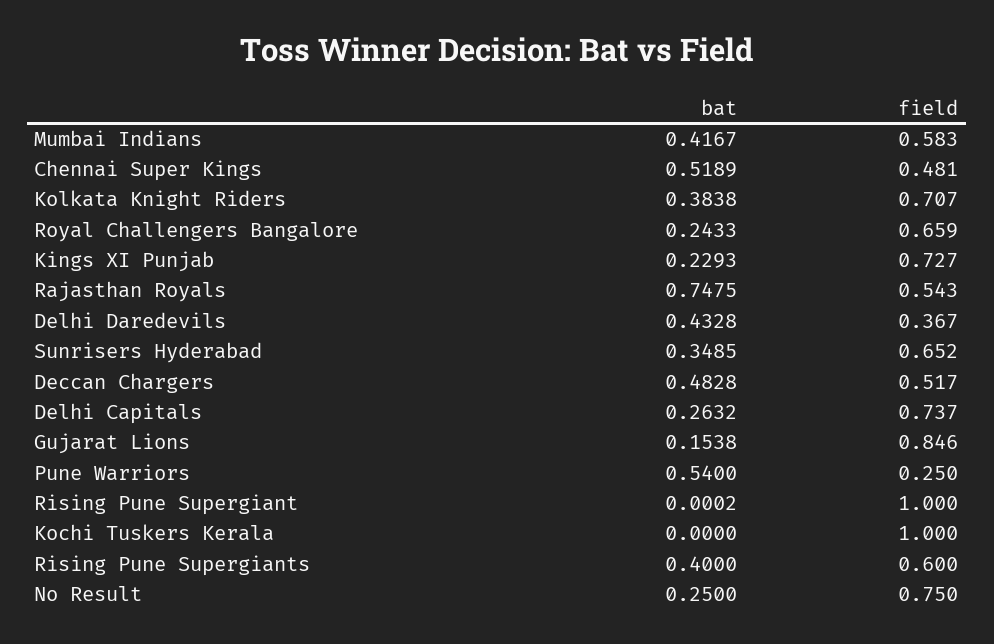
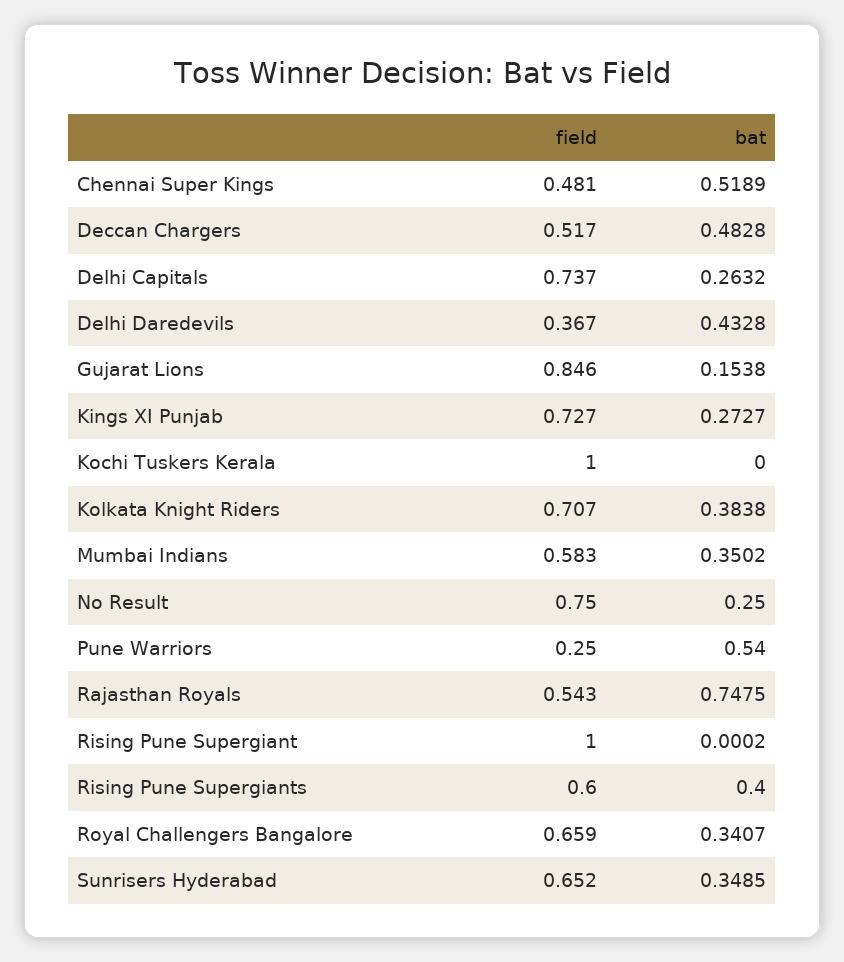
  {
    "bat": {
-     "Mumbai Indians": 0.4167,
+     "Mumbai Indians": 0.3502,
      "Chennai Super Kings": 0.5189,
      "Kolkata Knight Riders": 0.3838,
-     "Royal Challengers Bangalore": 0.2433,
+     "Royal Challengers Bangalore": 0.3407,
-     "Kings XI Punjab": 0.2293,
+     "Kings XI Punjab": 0.2727,
      "Rajasthan Royals": 0.7475,
      "Delhi Daredevils": 0.4328,
      "Sunrisers Hyderabad": 0.3485,
      "Deccan Chargers": 0.4828,
      "Delhi Capitals": 0.2632,
      "Gujarat Lions": 0.1538,
      "Pune Warriors": 0.54,
      "Rising Pune Supergiant": 0.0002,
      "Kochi Tuskers Kerala": 0,
      "Rising Pune Supergiants": 0.4,
      "No Result": 0.25
    },
    "field": {
      "Mumbai Indians": 0.583,
      "Chennai Super Kings": 0.481,
      "Kolkata Knight Riders": 0.707,
      "Royal Challengers Bangalore": 0.659,
      "Kings XI Punjab": 0.727,
      "Rajasthan Royals": 0.543,
      "Delhi Daredevils": 0.367,
      "Sunrisers Hyderabad": 0.652,
      "Deccan Chargers": 0.517,
      "Delhi Capitals": 0.737,
      "Gujarat Lions": 0.846,
      "Pune Warriors": 0.25,
      "Rising Pune Supergiant": 1,
      "Kochi Tuskers Kerala": 1,
      "Rising Pune Supergiants": 0.6,
      "No Result": 0.75
    }
  }

